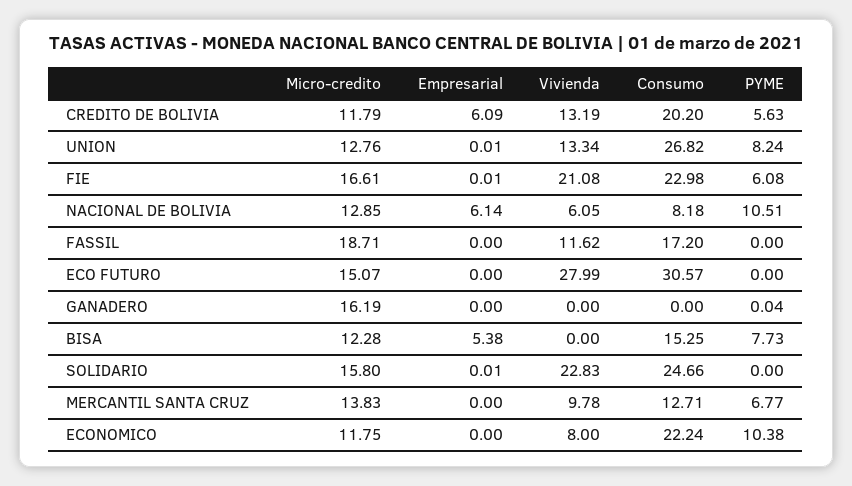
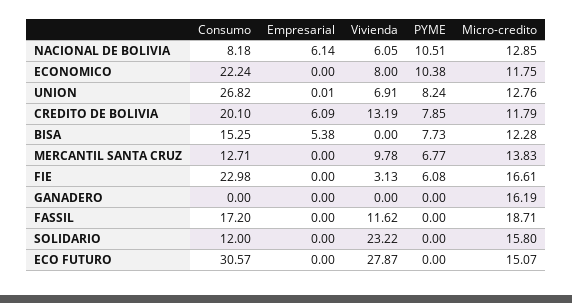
  {
    "Micro-credito": {
      "CREDITO DE BOLIVIA": 11.79,
      "UNION": 12.76,
      "FIE": 16.61,
      "NACIONAL DE BOLIVIA": 12.85,
      "FASSIL": 18.71,
      "ECO FUTURO": 15.07,
      "GANADERO": 16.19,
      "BISA": 12.28,
      "SOLIDARIO": 15.8,
      "MERCANTIL SANTA CRUZ": 13.83,
      "ECONOMICO": 11.75
    },
    "Empresarial": {
      "CREDITO DE BOLIVIA": 6.09,
      "UNION": 0.01,
-     "FIE": 0.01,
+     "FIE": 0,
      "NACIONAL DE BOLIVIA": 6.14,
      "FASSIL": 0,
      "ECO FUTURO": 0,
      "GANADERO": 0,
      "BISA": 5.38,
-     "SOLIDARIO": 0.01,
+     "SOLIDARIO": 0,
      "MERCANTIL SANTA CRUZ": 0,
      "ECONOMICO": 0
    },
    "Vivienda": {
      "CREDITO DE BOLIVIA": 13.19,
-     "UNION": 13.34,
+     "UNION": 6.91,
-     "FIE": 21.08,
+     "FIE": 3.13,
      "NACIONAL DE BOLIVIA": 6.05,
      "FASSIL": 11.62,
-     "ECO FUTURO": 27.99,
+     "ECO FUTURO": 27.87,
      "GANADERO": 0,
      "BISA": 0,
-     "SOLIDARIO": 22.83,
+     "SOLIDARIO": 23.22,
      "MERCANTIL SANTA CRUZ": 9.78,
      "ECONOMICO": 8
    },
    "Consumo": {
-     "CREDITO DE BOLIVIA": 20.2,
+     "CREDITO DE BOLIVIA": 20.1,
      "UNION": 26.82,
      "FIE": 22.98,
      "NACIONAL DE BOLIVIA": 8.18,
      "FASSIL": 17.2,
      "ECO FUTURO": 30.57,
      "GANADERO": 0,
      "BISA": 15.25,
-     "SOLIDARIO": 24.66,
+     "SOLIDARIO": 12,
      "MERCANTIL SANTA CRUZ": 12.71,
      "ECONOMICO": 22.24
    },
    "PYME": {
-     "CREDITO DE BOLIVIA": 5.63,
+     "CREDITO DE BOLIVIA": 7.85,
      "UNION": 8.24,
      "FIE": 6.08,
      "NACIONAL DE BOLIVIA": 10.51,
      "FASSIL": 0,
      "ECO FUTURO": 0,
-     "GANADERO": 0.04,
+     "GANADERO": 0,
      "BISA": 7.73,
      "SOLIDARIO": 0,
      "MERCANTIL SANTA CRUZ": 6.77,
      "ECONOMICO": 10.38
    }
  }

